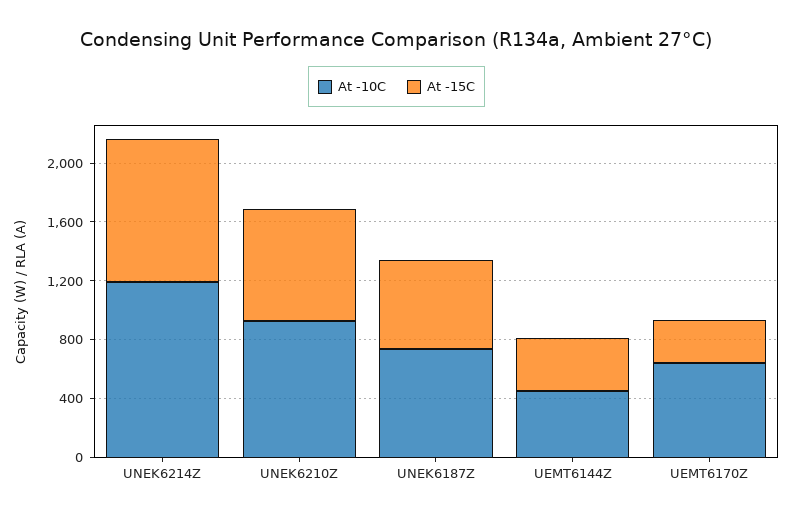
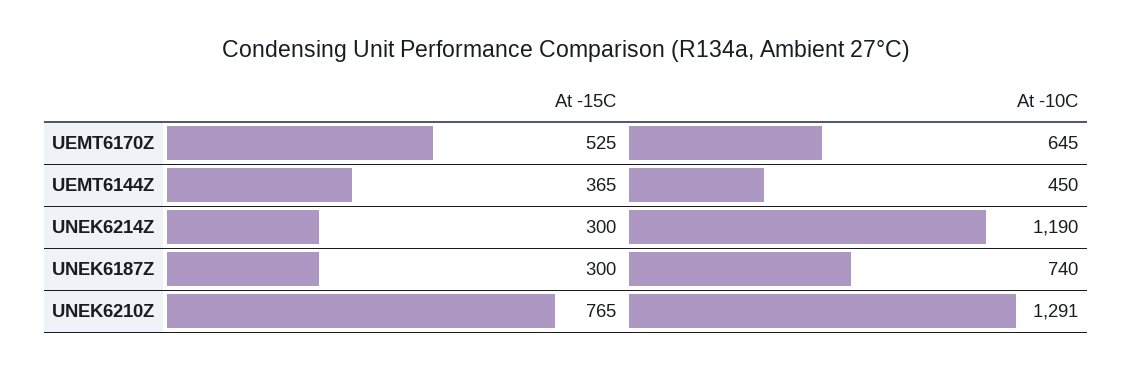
  {
    "At -10C": {
      "UNEK6214Z": 1190,
-     "UNEK6210Z": 900,
+     "UNEK6210Z": 1291,
      "UNEK6187Z": 740,
      "UEMT6144Z": 450,
      "UEMT6170Z": 645
    },
    "At -15C": {
-     "UNEK6214Z": 1000,
+     "UNEK6214Z": 300,
      "UNEK6210Z": 765,
-     "UNEK6187Z": 600,
+     "UNEK6187Z": 300,
      "UEMT6144Z": 365,
-     "UEMT6170Z": 300
+     "UEMT6170Z": 525
    }
  }

